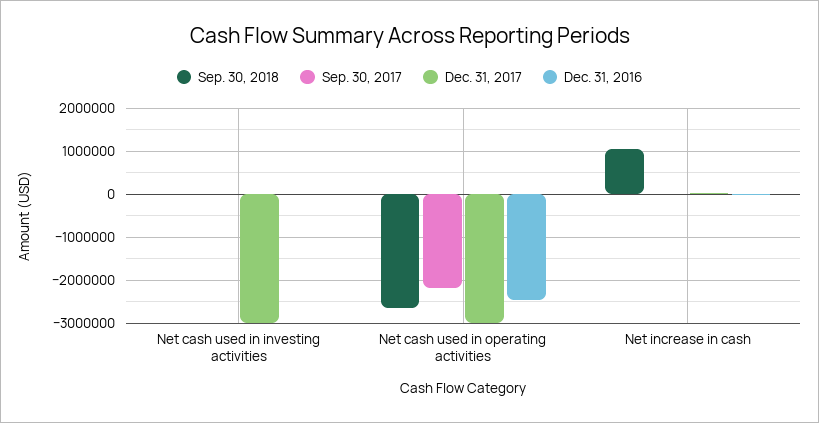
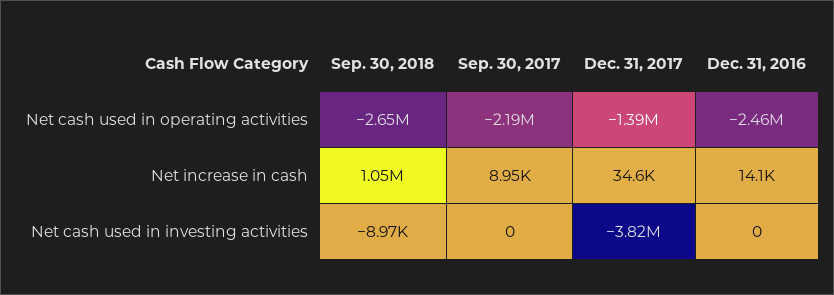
  {
    "Sep. 30, 2018": {
      "Net cash used in investing activities": -8970,
      "Net cash used in operating activities": -2650000,
      "Net increase in cash": 1050000
    },
    "Sep. 30, 2017": {
      "Net cash used in investing activities": 0,
      "Net cash used in operating activities": -2190000,
      "Net increase in cash": 8950
    },
    "Dec. 31, 2017": {
-     "Net cash used in investing activities": -3000000,
+     "Net cash used in investing activities": -3820000,
-     "Net cash used in operating activities": -3000000,
+     "Net cash used in operating activities": -1390000,
      "Net increase in cash": 34600
    },
    "Dec. 31, 2016": {
      "Net cash used in investing activities": 0,
      "Net cash used in operating activities": -2460000,
      "Net increase in cash": 14100
    }
  }

